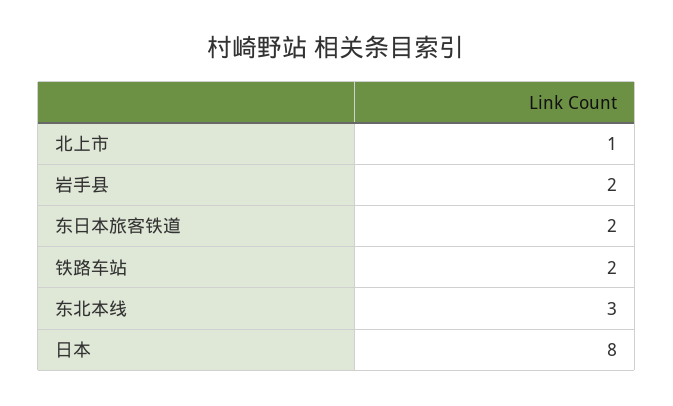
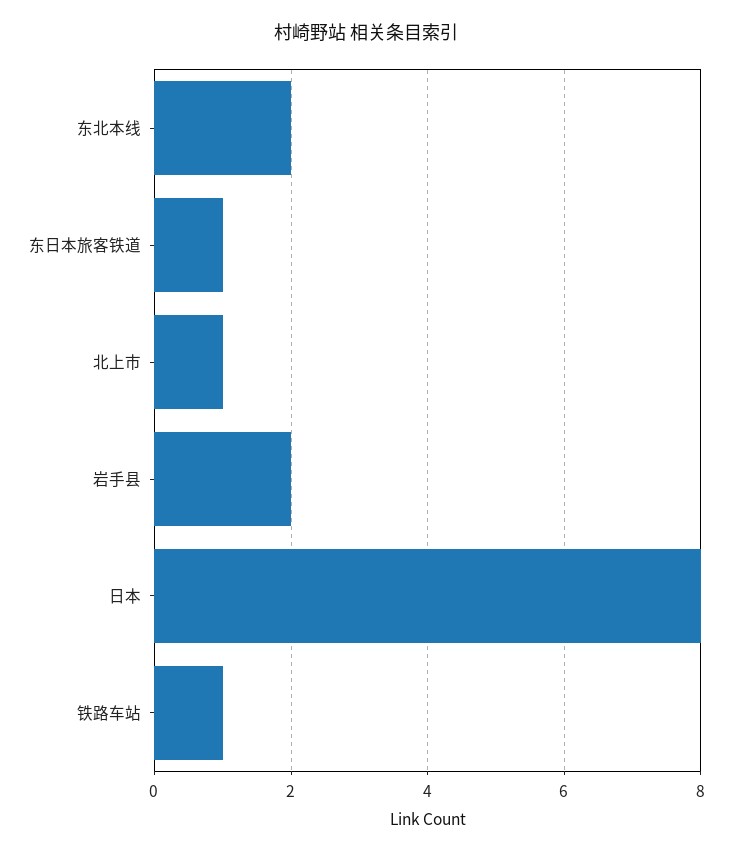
  {
    "北上市": 1,
    "岩手县": 2,
-   "东日本旅客铁道": 2,
+   "东日本旅客铁道": 1,
-   "铁路车站": 2,
+   "铁路车站": 1,
-   "东北本线": 3,
+   "东北本线": 2,
    "日本": 8
  }

